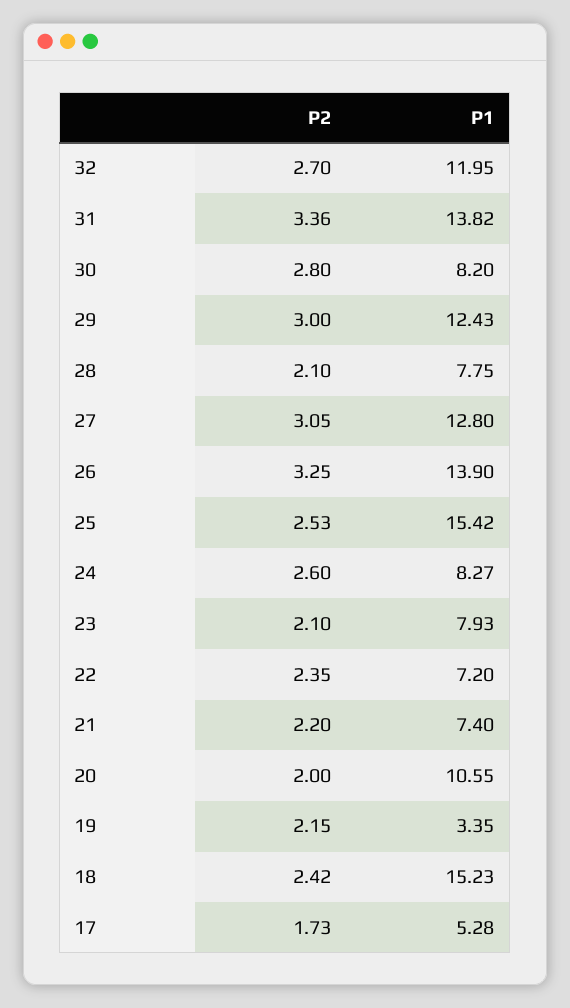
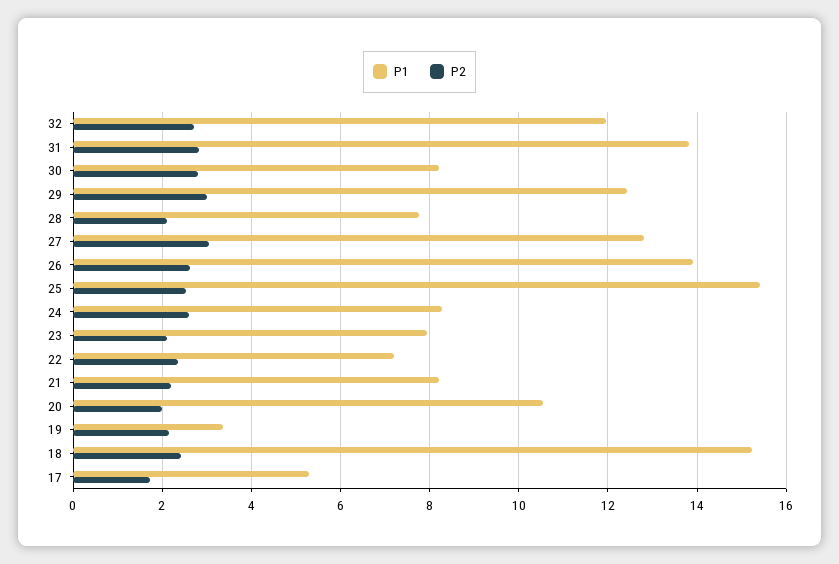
  {
    "P2": {
      "32": 2.7,
-     "31": 3.36,
+     "31": 2.8,
      "30": 2.8,
      "29": 3,
      "28": 2.1,
      "27": 3.05,
-     "26": 3.25,
+     "26": 2.6,
      "25": 2.53,
      "24": 2.6,
      "23": 2.1,
      "22": 2.35,
      "21": 2.2,
      "20": 2,
      "19": 2.15,
      "18": 2.42,
      "17": 1.73
    },
    "P1": {
      "32": 11.95,
      "31": 13.82,
      "30": 8.2,
      "29": 12.43,
      "28": 7.75,
      "27": 12.8,
      "26": 13.9,
      "25": 15.42,
      "24": 8.27,
      "23": 7.93,
      "22": 7.2,
-     "21": 7.4,
+     "21": 8.2,
      "20": 10.55,
      "19": 3.35,
      "18": 15.23,
      "17": 5.28
    }
  }

